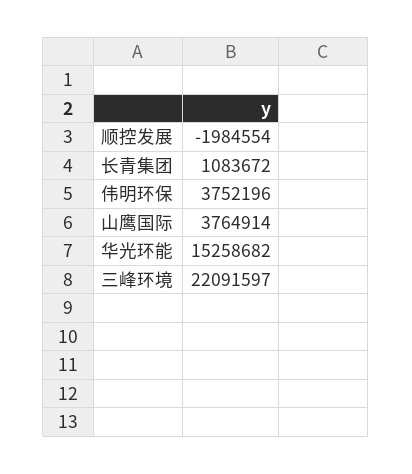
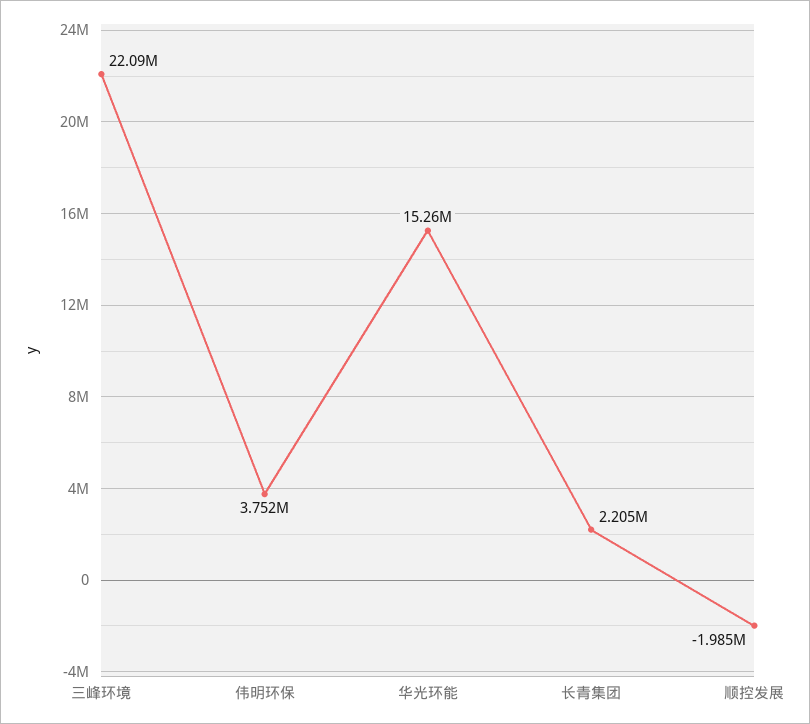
  {
    "顺控发展": -1984554,
-   "长青集团": 1083672,
+   "长青集团": 2205000,
    "伟明环保": 3752196,
-   "山鹰国际": 3764914,
    "华光环能": 15258682,
    "三峰环境": 22091597
  }

